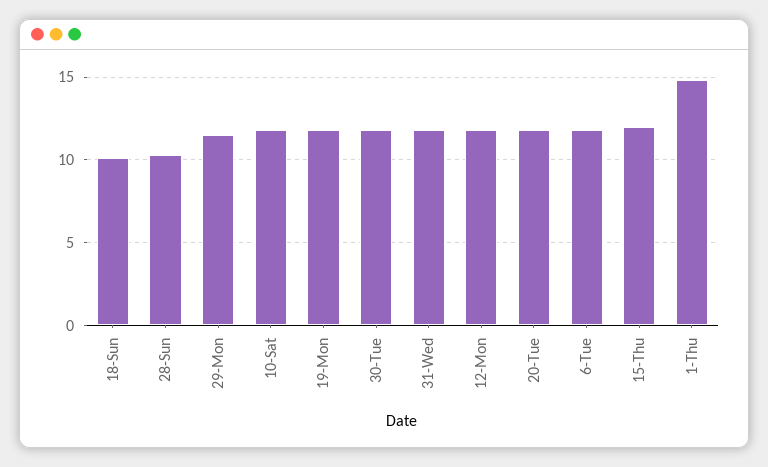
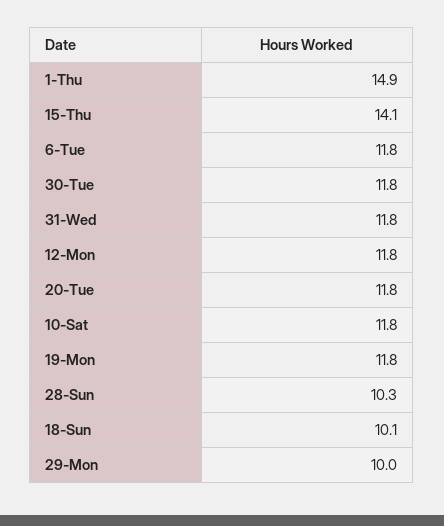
  {
    "18-Sun": 10.1,
    "28-Sun": 10.3,
-   "29-Mon": 11.5,
+   "29-Mon": 10,
    "10-Sat": 11.8,
    "19-Mon": 11.8,
    "30-Tue": 11.8,
    "31-Wed": 11.8,
    "12-Mon": 11.8,
    "20-Tue": 11.8,
    "6-Tue": 11.8,
-   "15-Thu": 12,
+   "15-Thu": 14.1,
    "1-Thu": 14.9
  }

